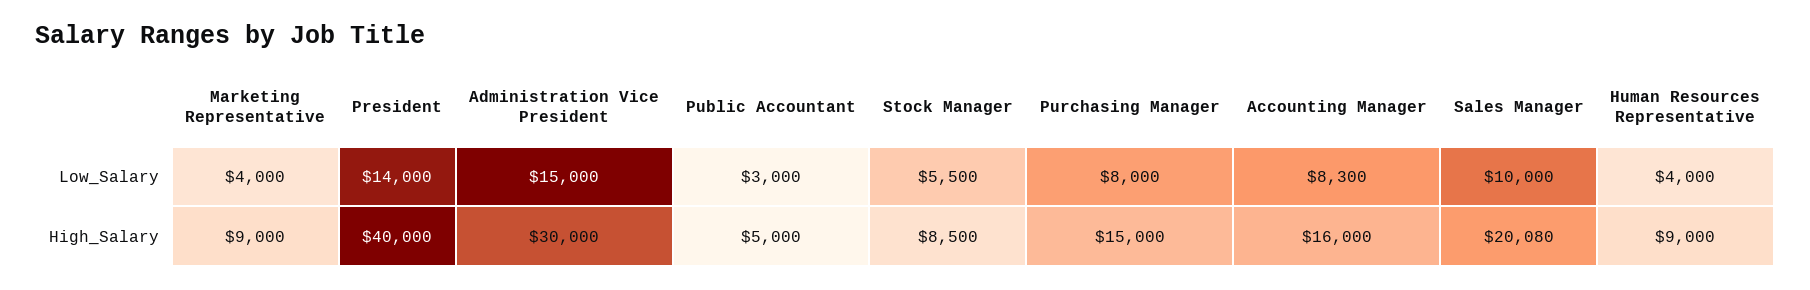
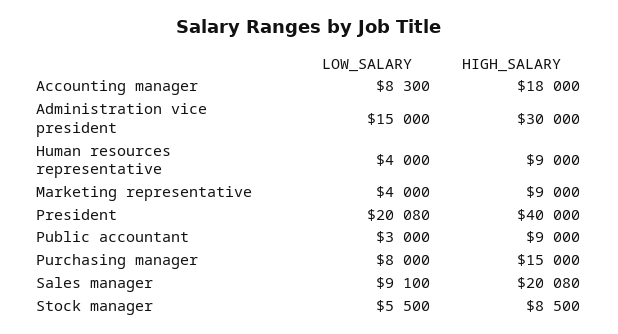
  {
    "Marketing Representative": {
      "Low_Salary": 4000,
      "High_Salary": 9000
    },
    "President": {
-     "Low_Salary": 14000,
+     "Low_Salary": 20080,
      "High_Salary": 40000
    },
    "Administration Vice President": {
      "Low_Salary": 15000,
      "High_Salary": 30000
    },
    "Public Accountant": {
      "Low_Salary": 3000,
-     "High_Salary": 5000
+     "High_Salary": 9000
    },
    "Stock Manager": {
      "Low_Salary": 5500,
      "High_Salary": 8500
    },
    "Purchasing Manager": {
      "Low_Salary": 8000,
      "High_Salary": 15000
    },
    "Accounting Manager": {
      "Low_Salary": 8300,
-     "High_Salary": 16000
+     "High_Salary": 18000
    },
    "Sales Manager": {
-     "Low_Salary": 10000,
+     "Low_Salary": 9100,
      "High_Salary": 20080
    },
    "Human Resources Representative": {
      "Low_Salary": 4000,
      "High_Salary": 9000
    }
  }

